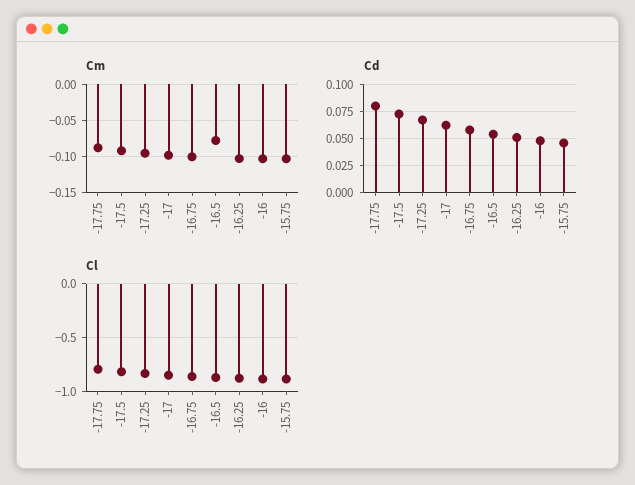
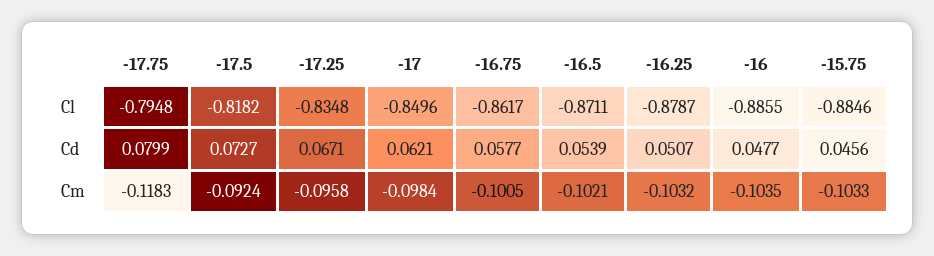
  {
    "Cm": {
-     "-17.75": -0.09,
+     "-17.75": -0.1183,
      "-17.5": -0.0924,
      "-17.25": -0.0958,
      "-17": -0.0984,
      "-16.75": -0.1005,
-     "-16.5": -0.08,
+     "-16.5": -0.1021,
      "-16.25": -0.1032,
      "-16": -0.1035,
      "-15.75": -0.1033
    },
    "Cd": {
      "-17.75": 0.0799,
      "-17.5": 0.0727,
      "-17.25": 0.0671,
      "-17": 0.0621,
      "-16.75": 0.0577,
      "-16.5": 0.0539,
      "-16.25": 0.0507,
      "-16": 0.0477,
      "-15.75": 0.0456
    },
    "Cl": {
      "-17.75": -0.7948,
      "-17.5": -0.8182,
      "-17.25": -0.8348,
      "-17": -0.8496,
      "-16.75": -0.8617,
      "-16.5": -0.8711,
      "-16.25": -0.8787,
      "-16": -0.8855,
      "-15.75": -0.8846
    }
  }

